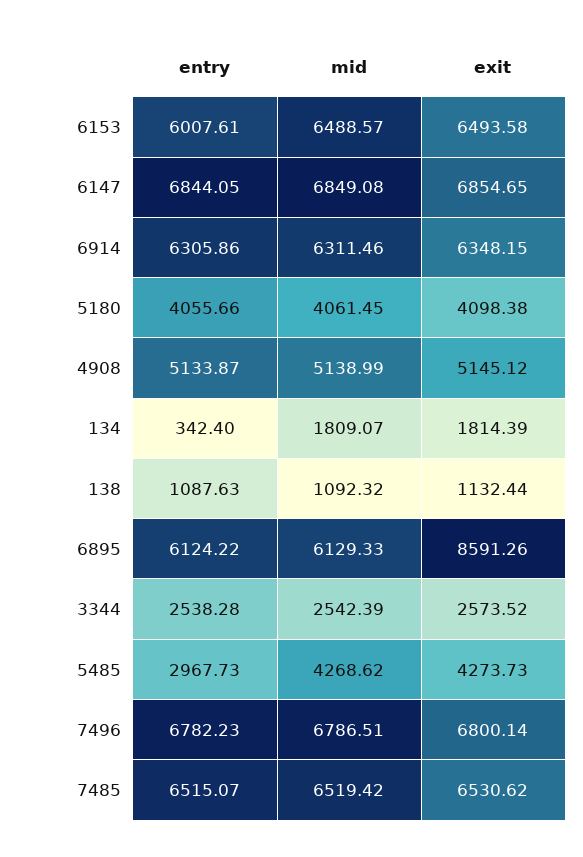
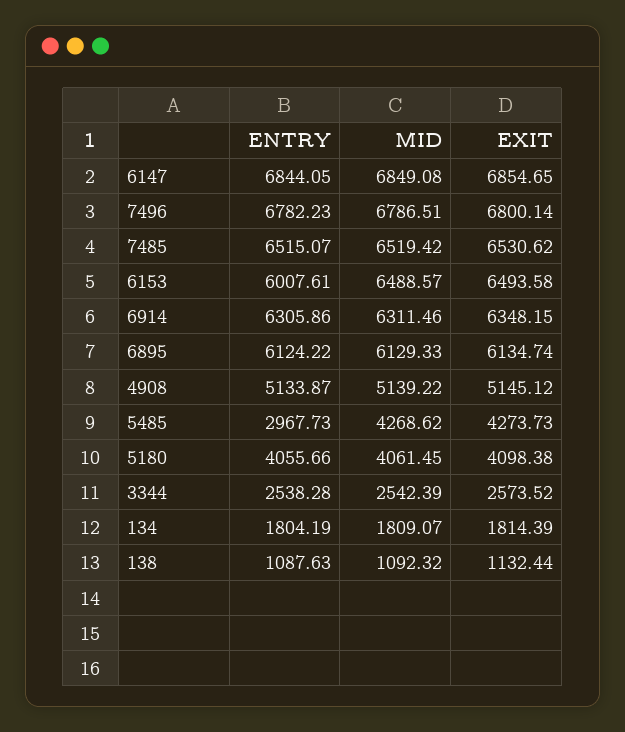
  {
    "entry": {
      "6153": 6007.61,
      "6147": 6844.05,
      "6914": 6305.86,
      "5180": 4055.66,
      "4908": 5133.87,
-     "134": 342.4,
+     "134": 1804.19,
      "138": 1087.63,
      "6895": 6124.22,
      "3344": 2538.28,
      "5485": 2967.73,
      "7496": 6782.23,
      "7485": 6515.07
    },
    "mid": {
      "6153": 6488.57,
      "6147": 6849.08,
      "6914": 6311.46,
      "5180": 4061.45,
-     "4908": 5138.99,
+     "4908": 5139.22,
      "134": 1809.07,
      "138": 1092.32,
      "6895": 6129.33,
      "3344": 2542.39,
      "5485": 4268.62,
      "7496": 6786.51,
      "7485": 6519.42
    },
    "exit": {
      "6153": 6493.58,
      "6147": 6854.65,
      "6914": 6348.15,
      "5180": 4098.38,
      "4908": 5145.12,
      "134": 1814.39,
      "138": 1132.44,
-     "6895": 8591.26,
+     "6895": 6134.74,
      "3344": 2573.52,
      "5485": 4273.73,
      "7496": 6800.14,
      "7485": 6530.62
    }
  }

